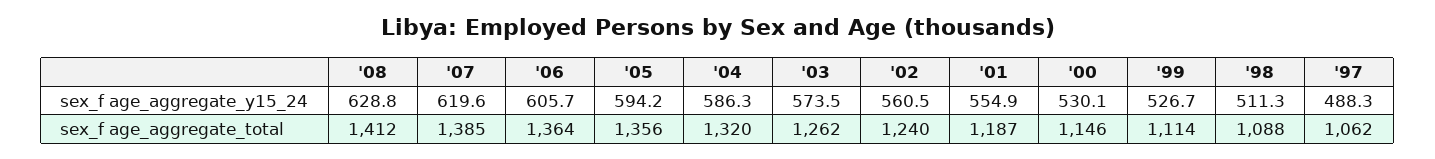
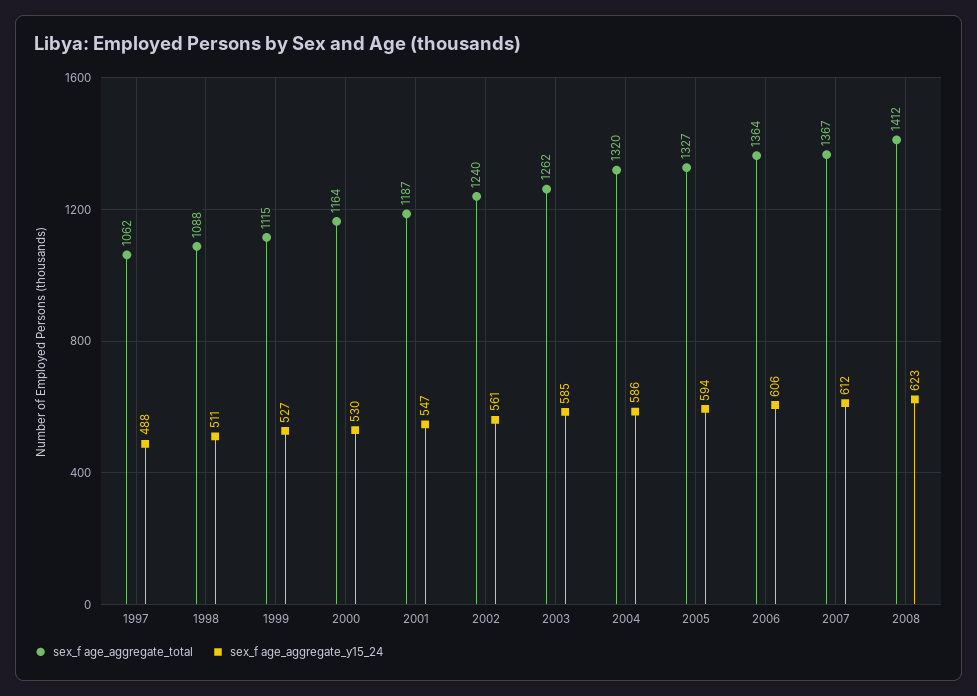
  {
    "sex_f age_aggregate_y15_24": {
-     "'08": 628.8,
+     "'08": 623,
-     "'07": 619.6,
+     "'07": 612,
      "'06": 605.7,
      "'05": 594.2,
      "'04": 586.3,
-     "'03": 573.5,
+     "'03": 585,
      "'02": 560.5,
-     "'01": 554.9,
+     "'01": 547,
      "'00": 530.1,
      "'99": 526.7,
      "'98": 511.3,
      "'97": 488.3
    },
    "sex_f age_aggregate_total": {
      "'08": 1412,
-     "'07": 1385,
+     "'07": 1367,
      "'06": 1364,
-     "'05": 1356,
+     "'05": 1327,
      "'04": 1320,
      "'03": 1262,
      "'02": 1240,
      "'01": 1187,
-     "'00": 1146,
+     "'00": 1164,
-     "'99": 1114,
+     "'99": 1115,
      "'98": 1088,
      "'97": 1062
    }
  }

